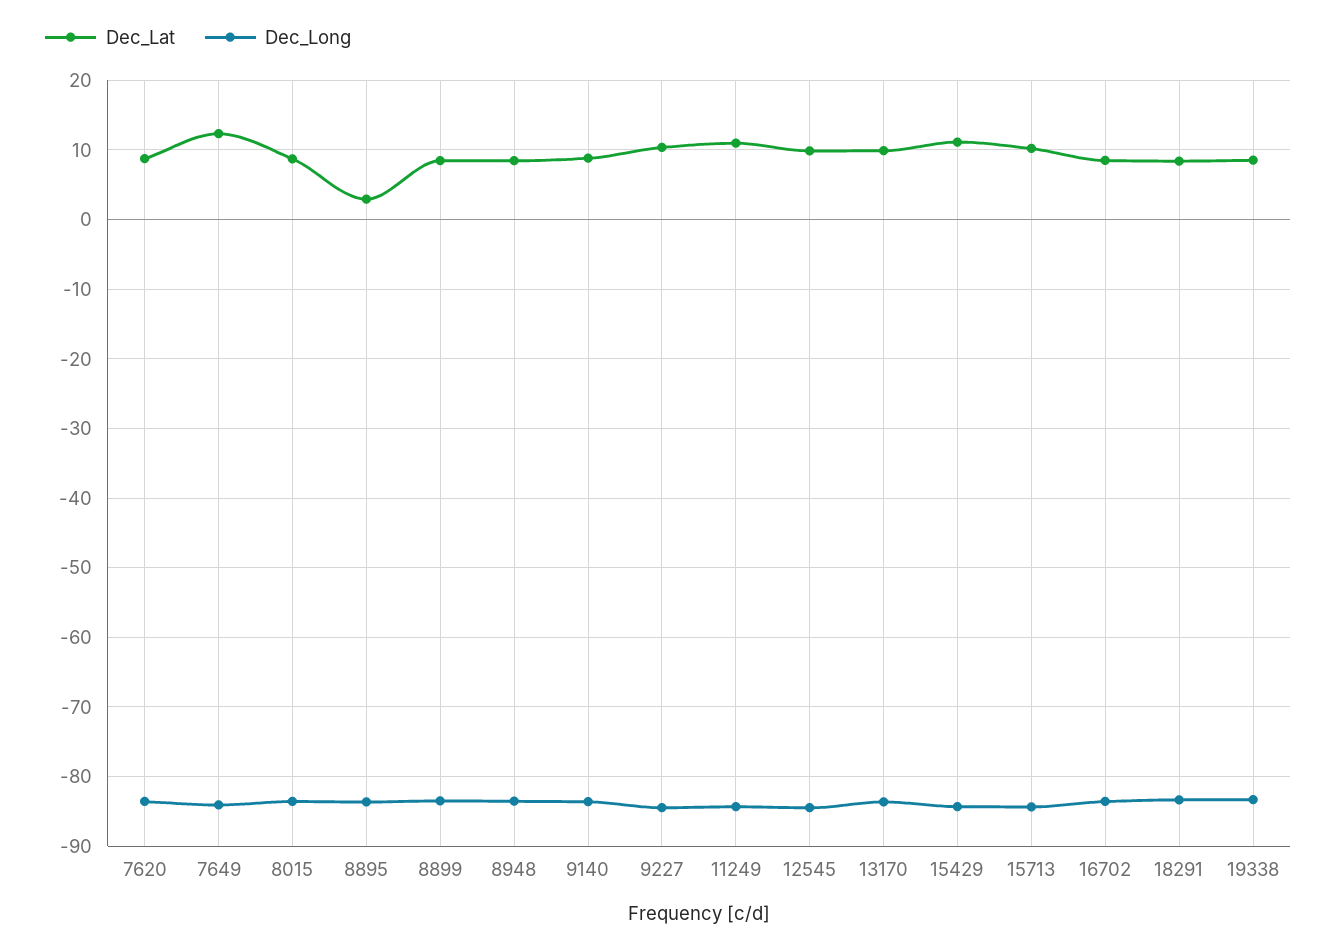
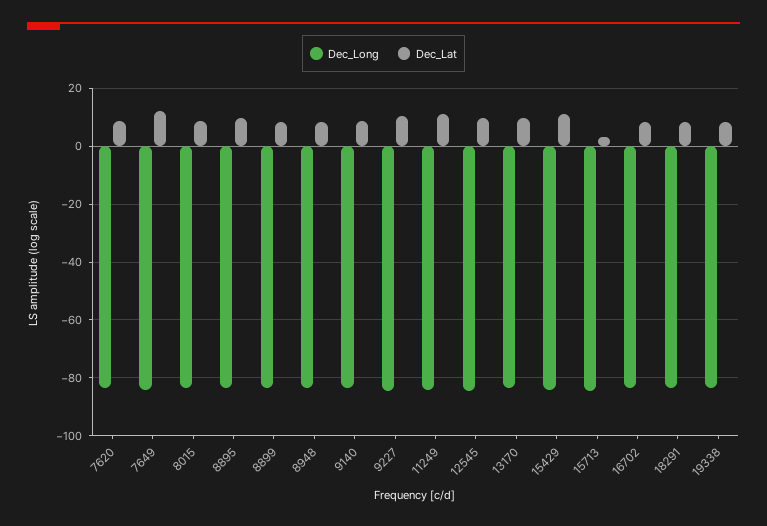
  {
    "Dec_Lat": {
      "7620": 9,
      "7649": 12,
      "8015": 9,
-     "8895": 3,
+     "8895": 10,
      "8899": 8,
      "8948": 8,
      "9140": 9,
      "9227": 10,
      "11249": 11,
      "12545": 10,
      "13170": 10,
      "15429": 11,
-     "15713": 10,
+     "15713": 2.5,
      "16702": 8,
      "18291": 8,
      "19338": 9
    },
    "Dec_Long": {
      "7620": -84,
      "7649": -84,
      "8015": -84,
      "8895": -84,
      "8899": -83,
      "8948": -84,
      "9140": -84,
      "9227": -84,
      "11249": -84,
      "12545": -84,
      "13170": -84,
      "15429": -84,
      "15713": -84,
      "16702": -84,
      "18291": -83,
      "19338": -83
    }
  }

